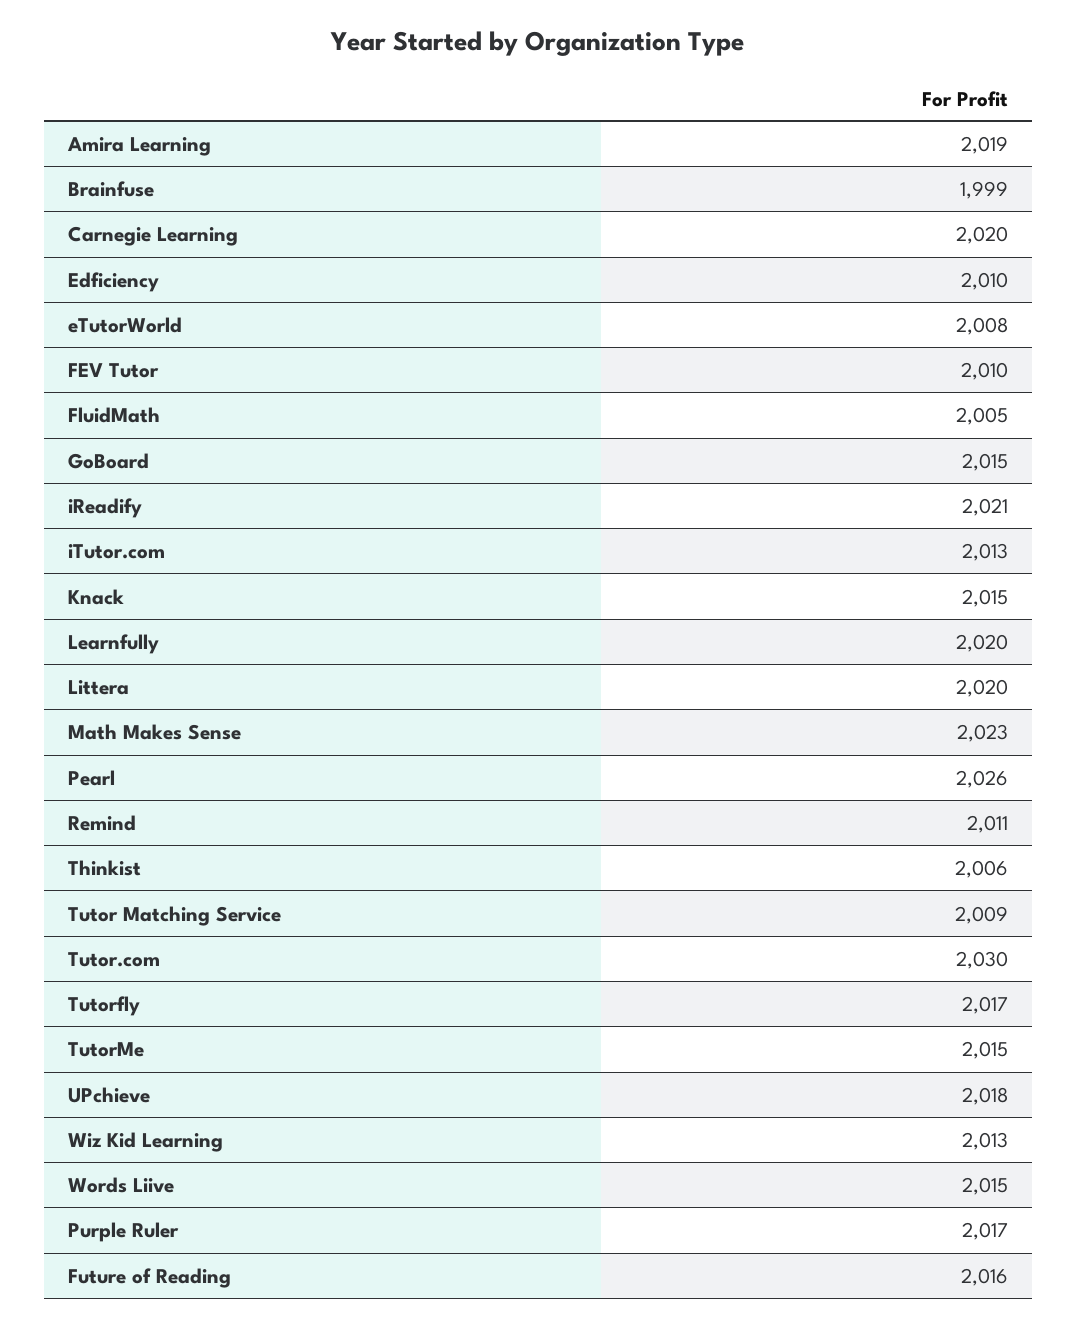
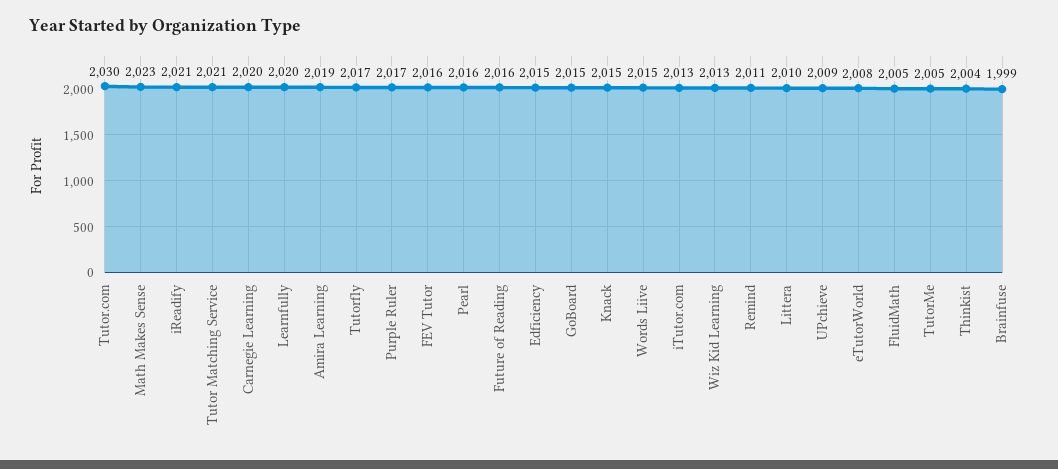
  {
    "Amira Learning": 2019,
    "Brainfuse": 1999,
    "Carnegie Learning": 2020,
-   "Edficiency": 2010,
+   "Edficiency": 2015,
    "eTutorWorld": 2008,
-   "FEV Tutor": 2010,
+   "FEV Tutor": 2016,
    "FluidMath": 2005,
    "GoBoard": 2015,
    "iReadify": 2021,
    "iTutor.com": 2013,
    "Knack": 2015,
    "Learnfully": 2020,
-   "Littera": 2020,
+   "Littera": 2010,
    "Math Makes Sense": 2023,
-   "Pearl": 2026,
+   "Pearl": 2016,
    "Remind": 2011,
-   "Thinkist": 2006,
+   "Thinkist": 2004,
-   "Tutor Matching Service": 2009,
+   "Tutor Matching Service": 2021,
    "Tutor.com": 2030,
    "Tutorfly": 2017,
-   "TutorMe": 2015,
+   "TutorMe": 2005,
-   "UPchieve": 2018,
+   "UPchieve": 2009,
    "Wiz Kid Learning": 2013,
    "Words Liive": 2015,
    "Purple Ruler": 2017,
    "Future of Reading": 2016
  }

